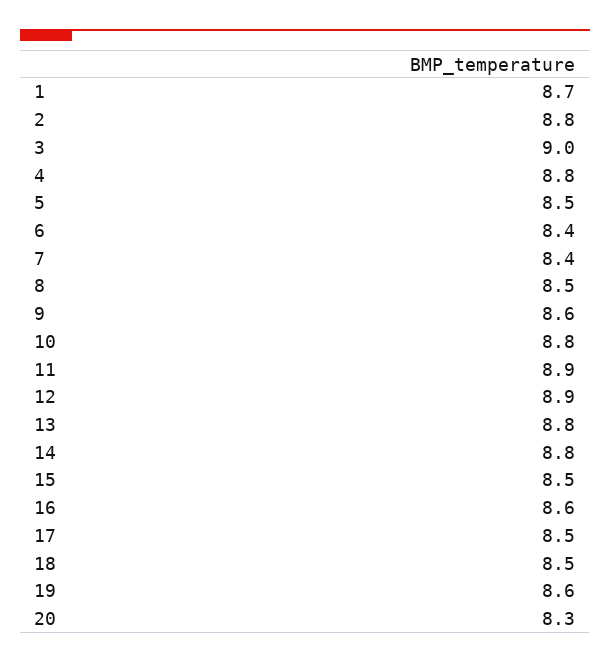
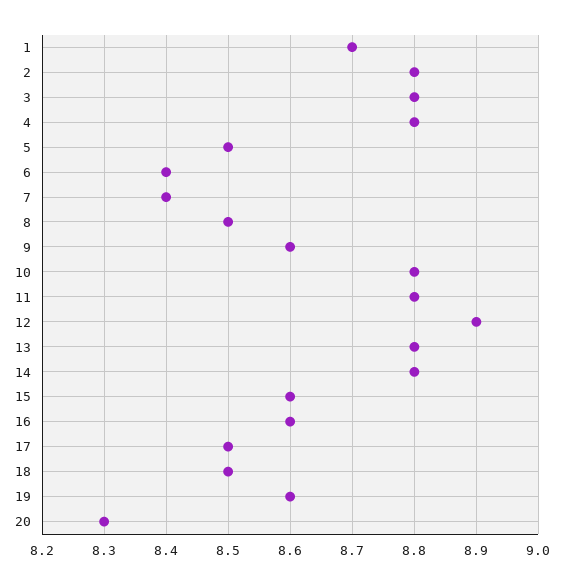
  {
    "1": 8.7,
    "2": 8.8,
-   "3": 9,
+   "3": 8.8,
    "4": 8.8,
    "5": 8.5,
    "6": 8.4,
    "7": 8.4,
    "8": 8.5,
    "9": 8.6,
    "10": 8.8,
-   "11": 8.9,
+   "11": 8.8,
    "12": 8.9,
    "13": 8.8,
    "14": 8.8,
-   "15": 8.5,
+   "15": 8.6,
    "16": 8.6,
    "17": 8.5,
    "18": 8.5,
    "19": 8.6,
    "20": 8.3
  }

